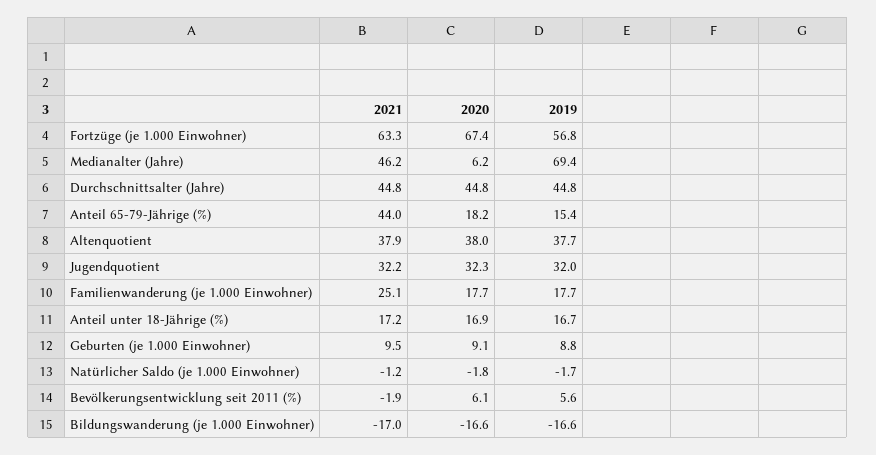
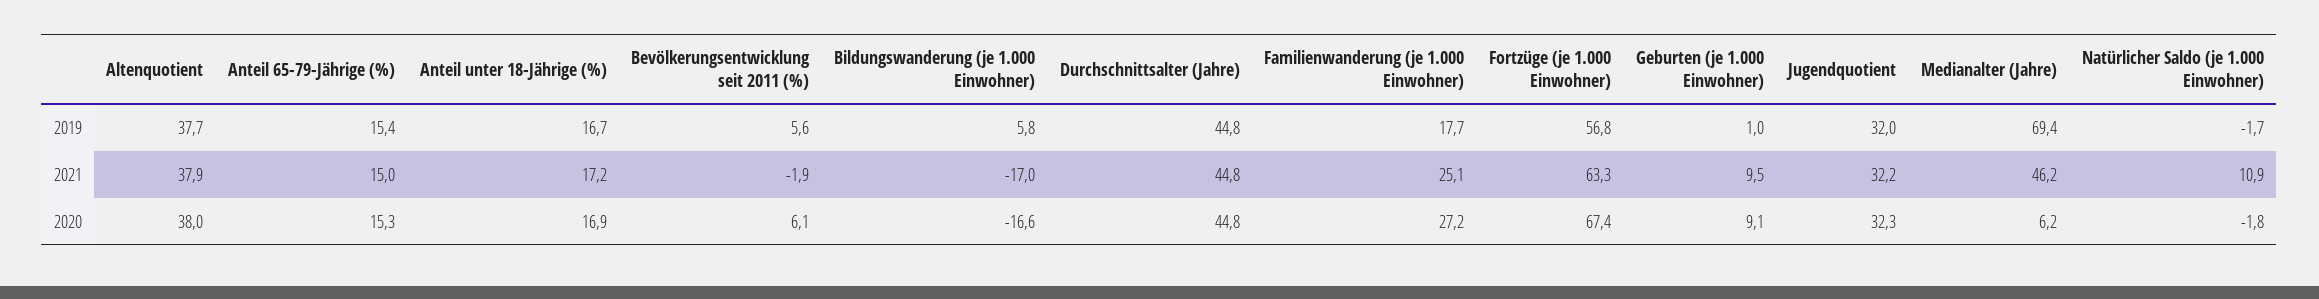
  {
    "2021": {
      "Fortzüge (je 1.000 Einwohner)": 63.3,
      "Medianalter (Jahre)": 46.2,
      "Durchschnittsalter (Jahre)": 44.8,
-     "Anteil 65-79-Jährige (%)": 44,
+     "Anteil 65-79-Jährige (%)": 15,
      "Altenquotient": 37.9,
      "Jugendquotient": 32.2,
      "Familienwanderung (je 1.000 Einwohner)": 25.1,
      "Anteil unter 18-Jährige (%)": 17.2,
      "Geburten (je 1.000 Einwohner)": 9.5,
-     "Natürlicher Saldo (je 1.000 Einwohner)": -1.2,
+     "Natürlicher Saldo (je 1.000 Einwohner)": 10.9,
      "Bevölkerungsentwicklung seit 2011 (%)": -1.9,
      "Bildungswanderung (je 1.000 Einwohner)": -17
    },
    "2020": {
      "Fortzüge (je 1.000 Einwohner)": 67.4,
      "Medianalter (Jahre)": 6.2,
      "Durchschnittsalter (Jahre)": 44.8,
-     "Anteil 65-79-Jährige (%)": 18.2,
+     "Anteil 65-79-Jährige (%)": 15.3,
      "Altenquotient": 38,
      "Jugendquotient": 32.3,
-     "Familienwanderung (je 1.000 Einwohner)": 17.7,
+     "Familienwanderung (je 1.000 Einwohner)": 27.2,
      "Anteil unter 18-Jährige (%)": 16.9,
      "Geburten (je 1.000 Einwohner)": 9.1,
      "Natürlicher Saldo (je 1.000 Einwohner)": -1.8,
      "Bevölkerungsentwicklung seit 2011 (%)": 6.1,
      "Bildungswanderung (je 1.000 Einwohner)": -16.6
    },
    "2019": {
      "Fortzüge (je 1.000 Einwohner)": 56.8,
      "Medianalter (Jahre)": 69.4,
      "Durchschnittsalter (Jahre)": 44.8,
      "Anteil 65-79-Jährige (%)": 15.4,
      "Altenquotient": 37.7,
      "Jugendquotient": 32,
      "Familienwanderung (je 1.000 Einwohner)": 17.7,
      "Anteil unter 18-Jährige (%)": 16.7,
-     "Geburten (je 1.000 Einwohner)": 8.8,
+     "Geburten (je 1.000 Einwohner)": 1,
      "Natürlicher Saldo (je 1.000 Einwohner)": -1.7,
      "Bevölkerungsentwicklung seit 2011 (%)": 5.6,
-     "Bildungswanderung (je 1.000 Einwohner)": -16.6
+     "Bildungswanderung (je 1.000 Einwohner)": 5.8
    }
  }

